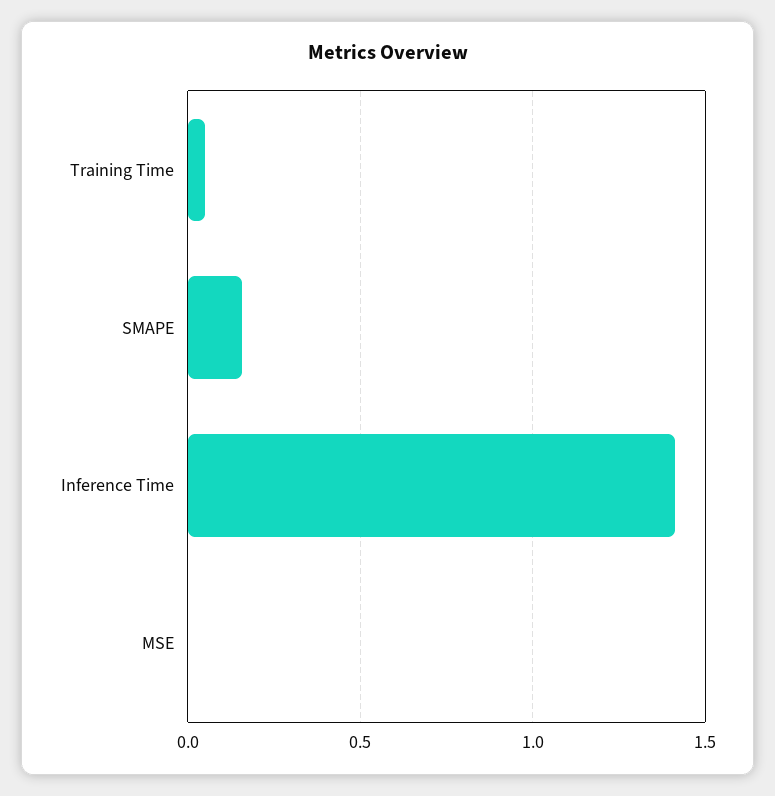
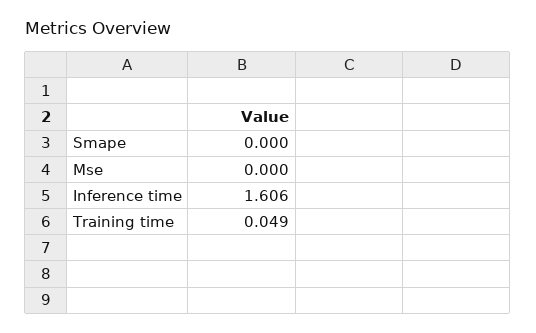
  {
    "Training Time": 0.049,
-   "SMAPE": 0.15,
+   "SMAPE": 0,
-   "Inference Time": 1.4,
+   "Inference Time": 1.606,
    "MSE": 0
  }

